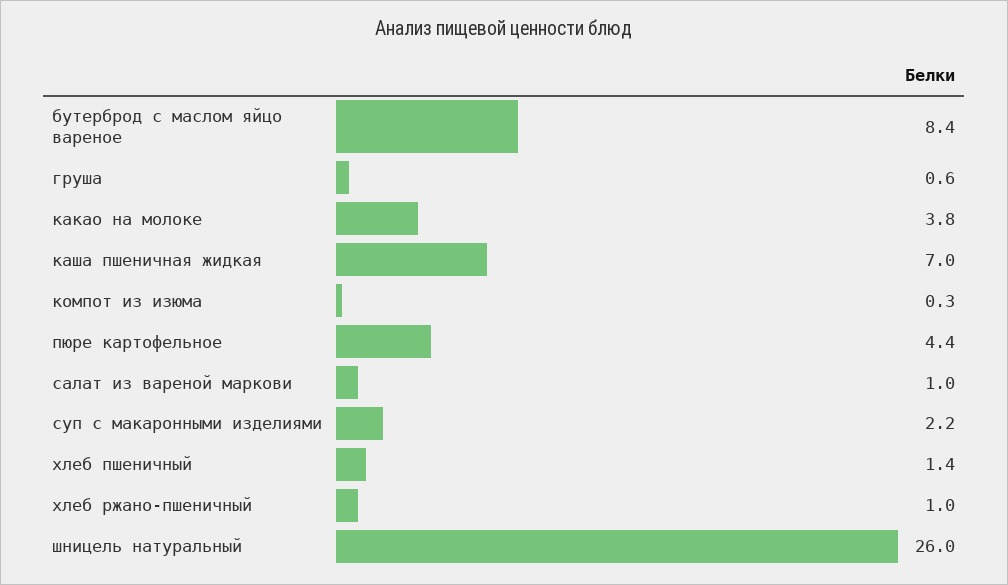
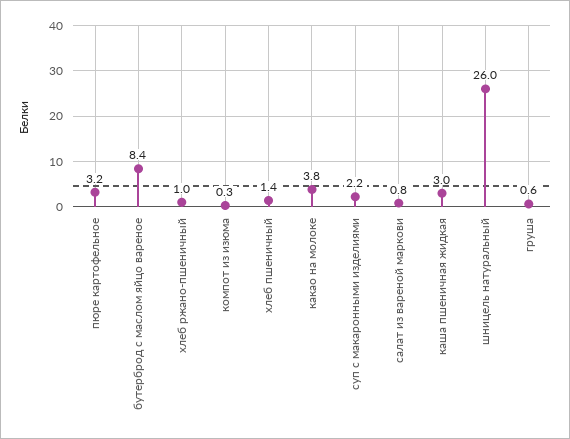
  {
    "бутерброд с маслом яйцо вареное": 8.4,
    "груша": 0.6,
    "какао на молоке": 3.8,
-   "каша пшеничная жидкая": 7,
+   "каша пшеничная жидкая": 3,
    "компот из изюма": 0.3,
-   "пюре картофельное": 4.4,
+   "пюре картофельное": 3.2,
-   "салат из вареной маркови": 1,
+   "салат из вареной маркови": 0.8,
    "суп с макаронными изделиями": 2.2,
    "хлеб пшеничный": 1.4,
    "хлеб ржано-пшеничный": 1,
    "шницель натуральный": 26
  }

